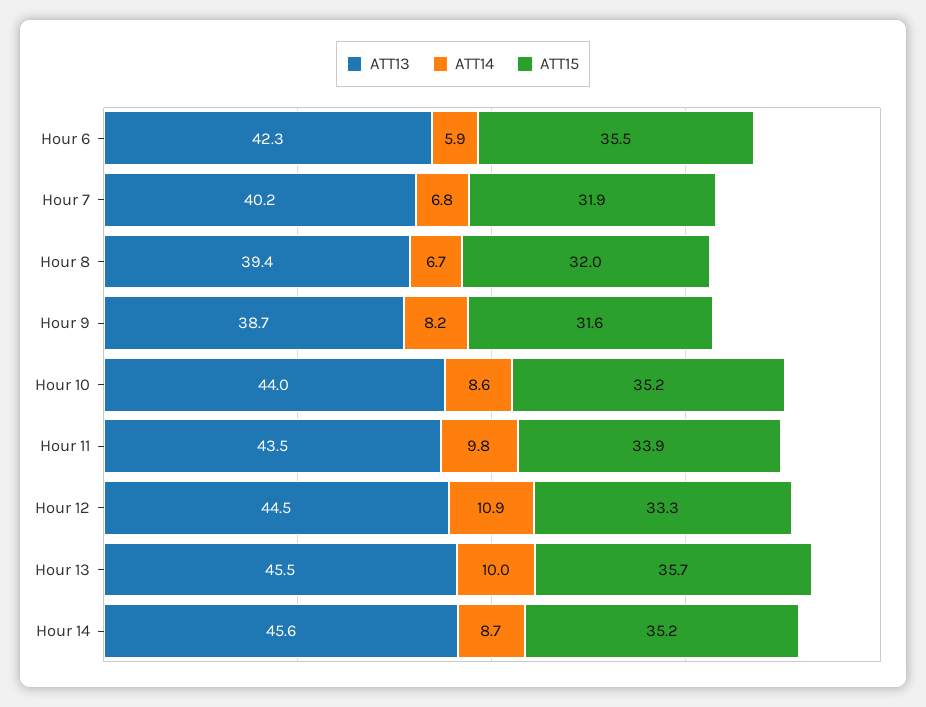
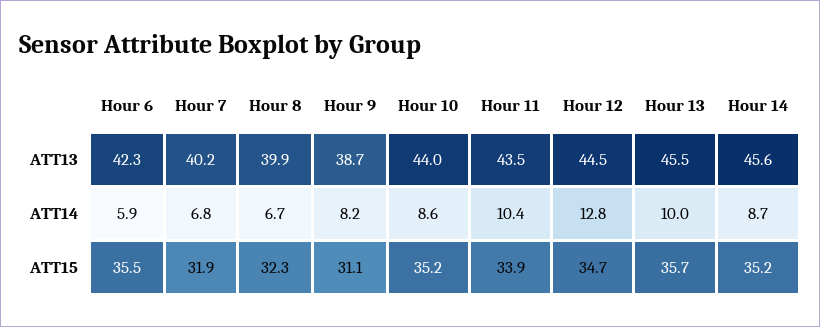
  {
    "ATT13": {
      "Hour 6": 42.3,
      "Hour 7": 40.2,
-     "Hour 8": 39.4,
+     "Hour 8": 39.9,
      "Hour 9": 38.7,
      "Hour 10": 44,
      "Hour 11": 43.5,
      "Hour 12": 44.5,
      "Hour 13": 45.5,
      "Hour 14": 45.6
    },
    "ATT14": {
      "Hour 6": 5.9,
      "Hour 7": 6.8,
      "Hour 8": 6.7,
      "Hour 9": 8.2,
      "Hour 10": 8.6,
-     "Hour 11": 9.8,
+     "Hour 11": 10.4,
-     "Hour 12": 10.9,
+     "Hour 12": 12.8,
      "Hour 13": 10,
      "Hour 14": 8.7
    },
    "ATT15": {
      "Hour 6": 35.5,
      "Hour 7": 31.9,
-     "Hour 8": 32,
+     "Hour 8": 32.3,
-     "Hour 9": 31.6,
+     "Hour 9": 31.1,
      "Hour 10": 35.2,
      "Hour 11": 33.9,
-     "Hour 12": 33.3,
+     "Hour 12": 34.7,
      "Hour 13": 35.7,
      "Hour 14": 35.2
    }
  }

